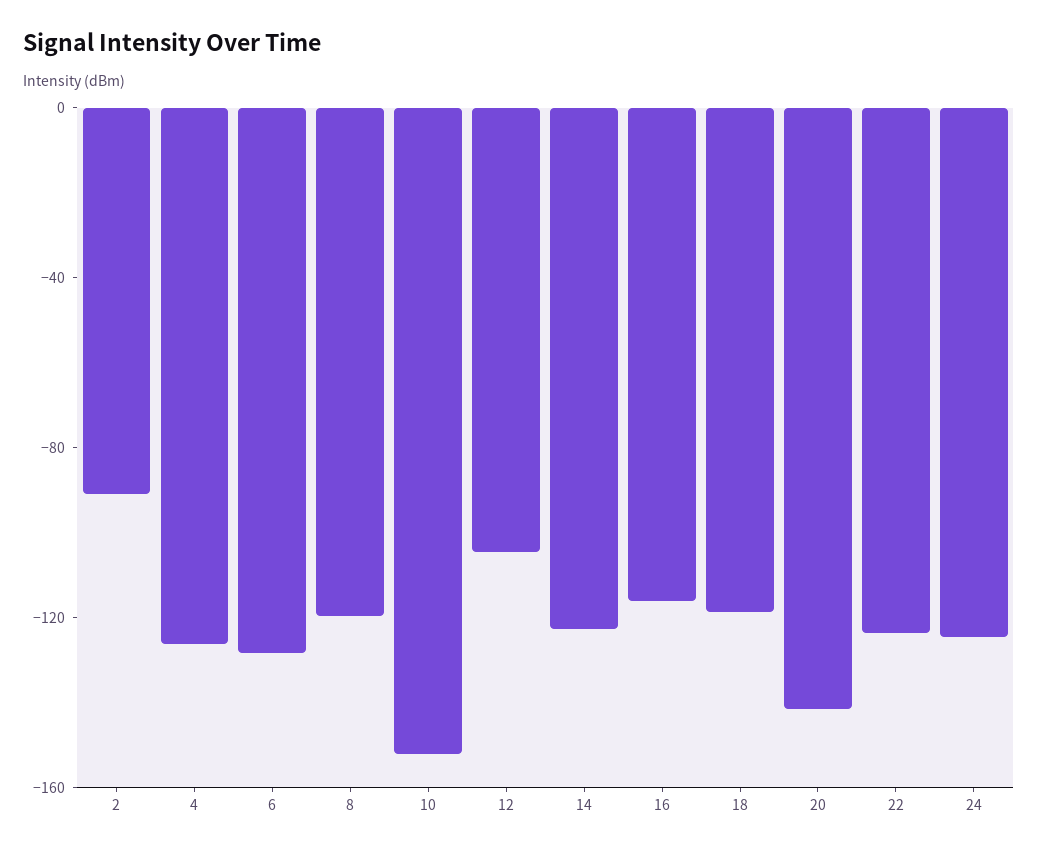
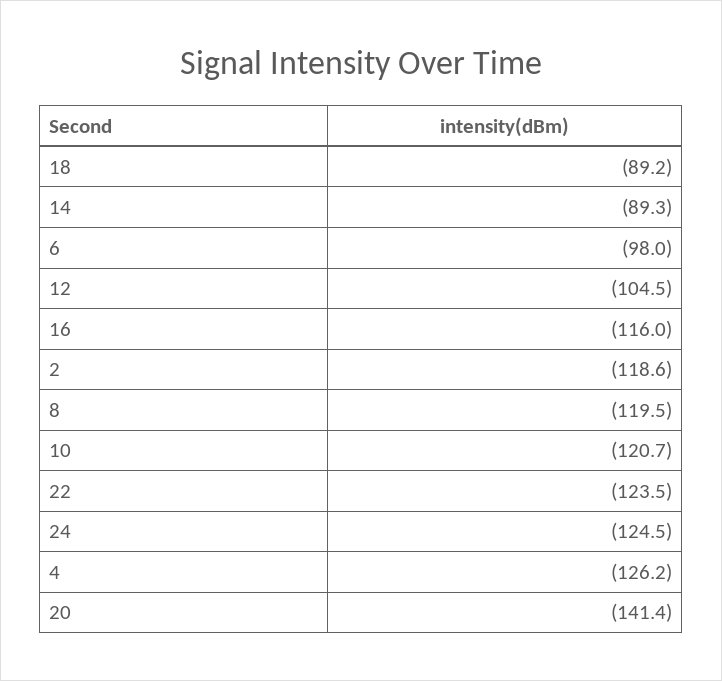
  {
-   "2": -90,
+   "2": -118.6,
    "4": -126.2,
-   "6": -130,
+   "6": -98,
    "8": -119.5,
-   "10": -150,
+   "10": -120.7,
    "12": -104.5,
-   "14": -120,
+   "14": -89.3,
    "16": -116,
-   "18": -120,
+   "18": -89.2,
    "20": -141.4,
    "22": -123.5,
    "24": -124.5
  }

